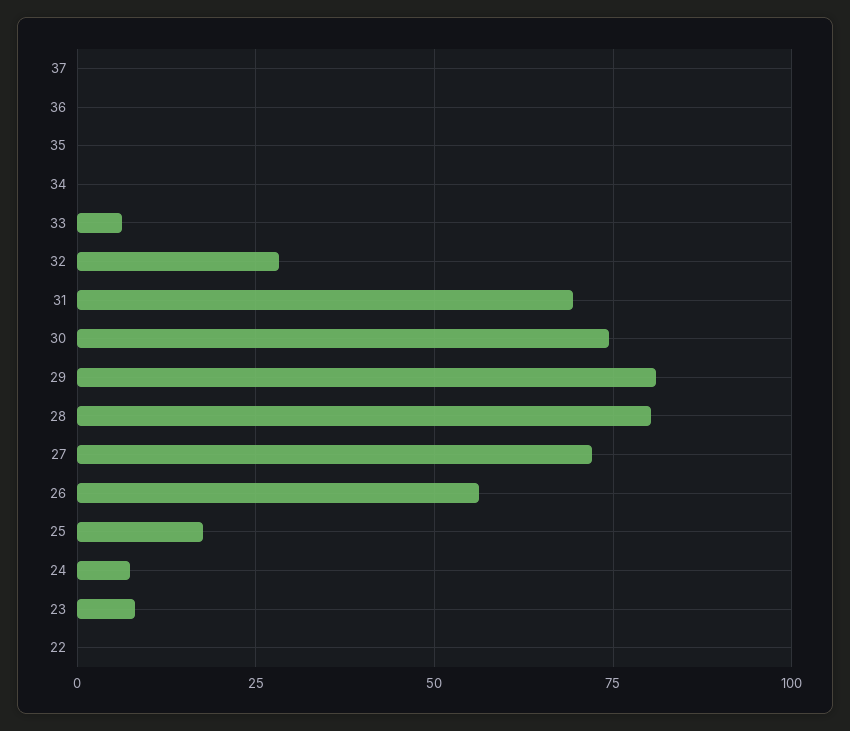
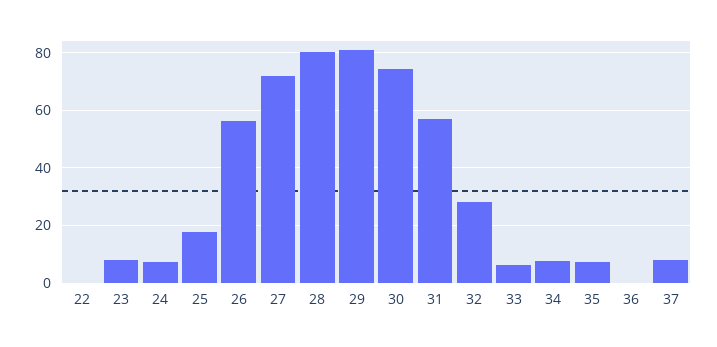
  {
-   "37": 0,
+   "37": 7.5,
    "36": 0,
-   "35": 0,
+   "35": 7.5,
-   "34": 0,
+   "34": 7.5,
    "33": 5,
    "32": 27.5,
-   "31": 70,
+   "31": 57.5,
    "30": 75,
    "29": 80,
    "28": 80,
    "27": 72.5,
    "26": 55,
    "25": 17.5,
    "24": 7.5,
    "23": 7.5,
    "22": 0
  }

